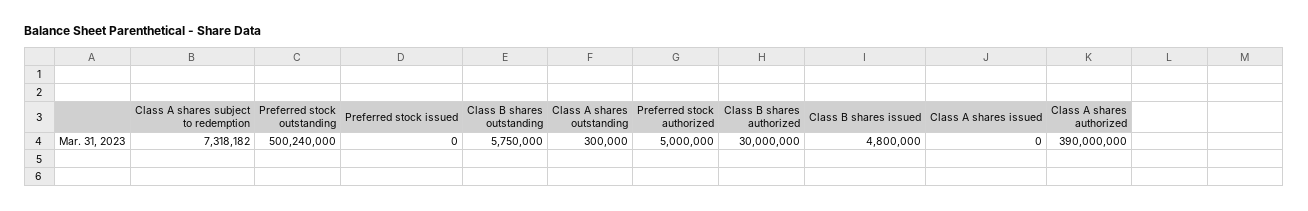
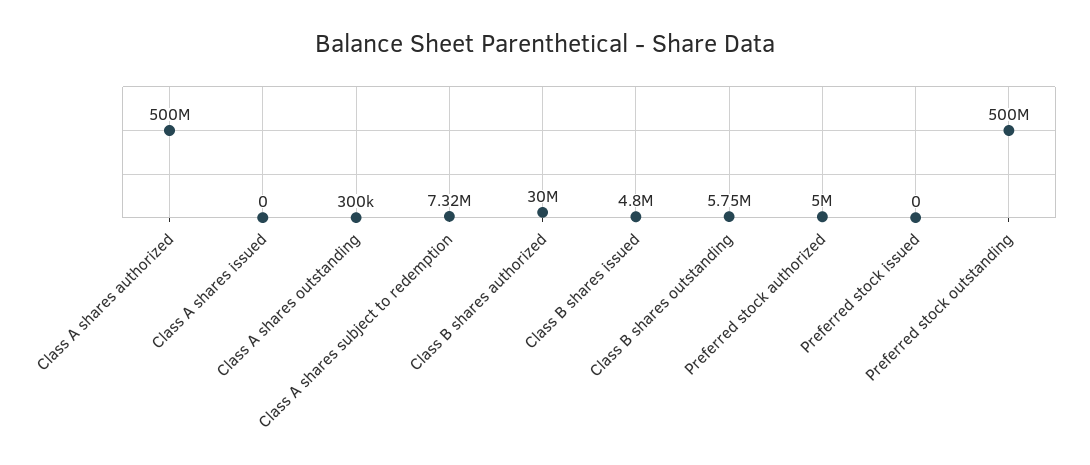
  {
    "Class A shares subject to redemption": 7318182,
    "Preferred stock outstanding": 500240000,
    "Preferred stock issued": 0,
    "Class B shares outstanding": 5750000,
    "Class A shares outstanding": 300000,
    "Preferred stock authorized": 5000000,
    "Class B shares authorized": 30000000,
    "Class B shares issued": 4800000,
    "Class A shares issued": 0,
-   "Class A shares authorized": 390000000
+   "Class A shares authorized": 500000000
  }

